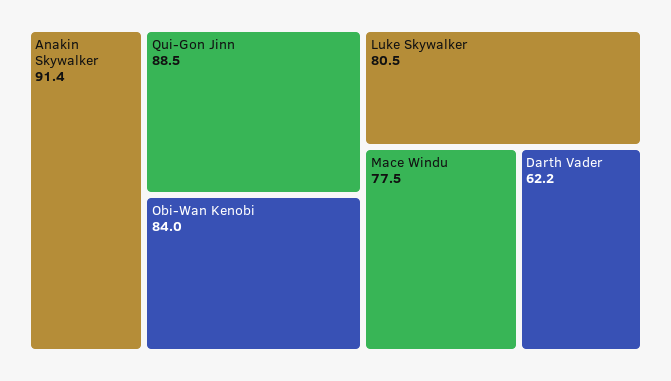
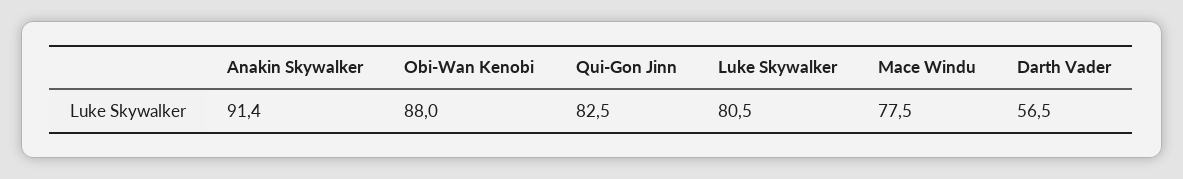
  {
    "Anakin Skywalker": 91.4,
-   "Qui-Gon Jinn": 88.5,
+   "Qui-Gon Jinn": 82.5,
-   "Obi-Wan Kenobi": 84,
+   "Obi-Wan Kenobi": 88,
    "Luke Skywalker": 80.5,
    "Mace Windu": 77.5,
-   "Darth Vader": 62.2
+   "Darth Vader": 56.5
  }

